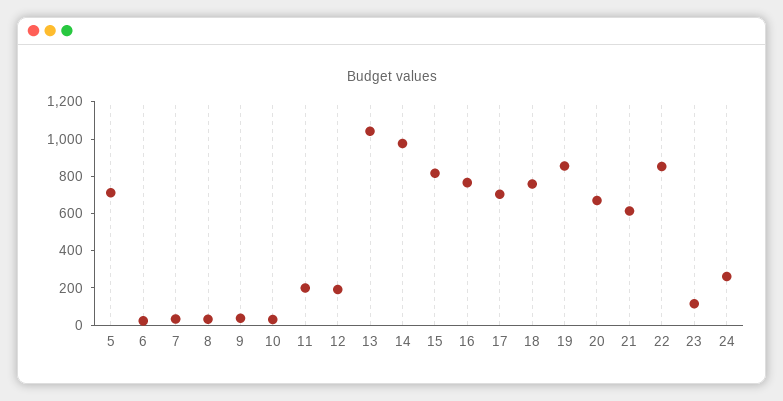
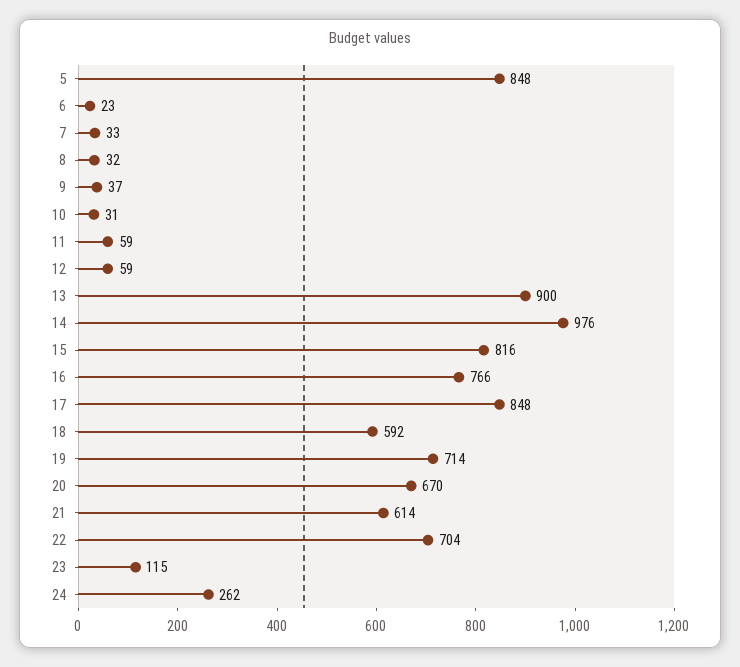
  {
-   "5": 700,
+   "5": 848,
    "6": 23,
    "7": 33,
    "8": 32,
    "9": 37,
    "10": 31,
-   "11": 200,
+   "11": 59,
-   "12": 200,
+   "12": 59,
-   "13": 1050,
+   "13": 900,
    "14": 976,
    "15": 816,
    "16": 766,
-   "17": 700,
+   "17": 848,
-   "18": 750,
+   "18": 592,
-   "19": 850,
+   "19": 714,
    "20": 670,
    "21": 614,
-   "22": 850,
+   "22": 704,
    "23": 115,
    "24": 262
  }

